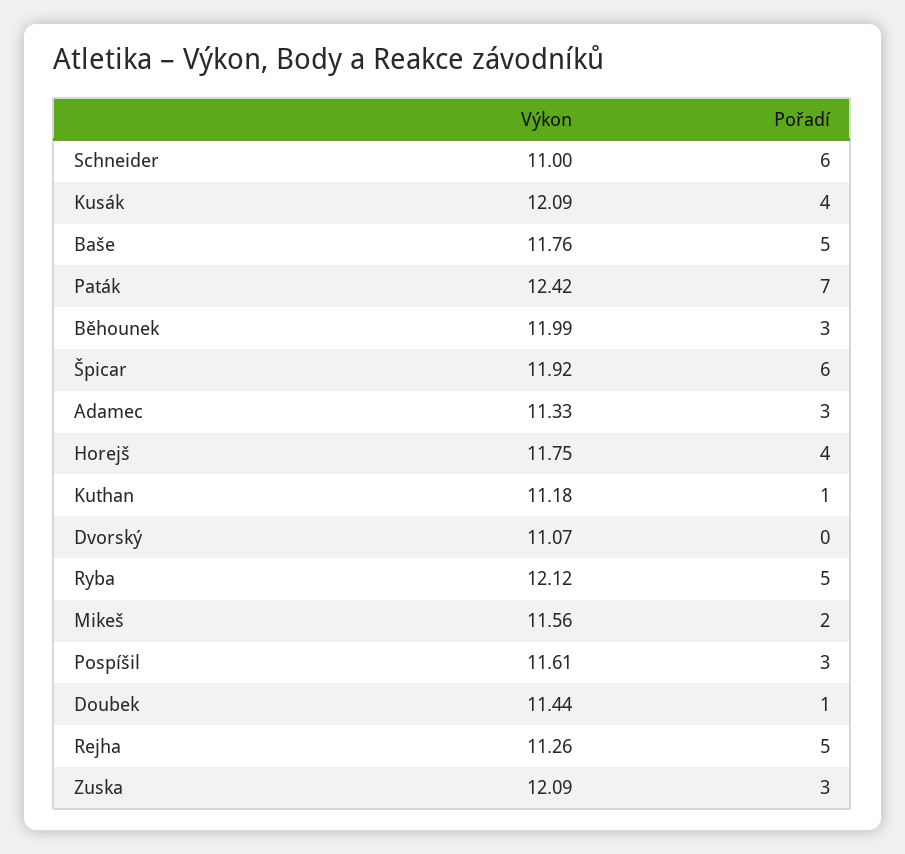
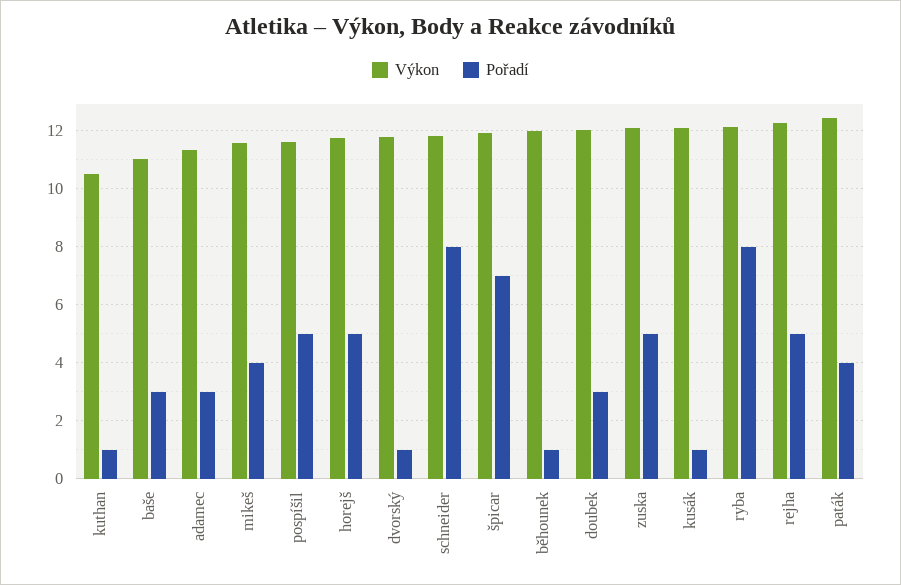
  {
    "Výkon": {
-     "Schneider": 11,
+     "Schneider": 11.75,
      "Kusák": 12.09,
-     "Baše": 11.76,
+     "Baše": 11,
      "Paták": 12.42,
      "Běhounek": 11.99,
      "Špicar": 11.92,
      "Adamec": 11.33,
      "Horejš": 11.75,
-     "Kuthan": 11.18,
+     "Kuthan": 10.5,
-     "Dvorský": 11.07,
+     "Dvorský": 11.75,
      "Ryba": 12.12,
      "Mikeš": 11.56,
      "Pospíšil": 11.61,
-     "Doubek": 11.44,
+     "Doubek": 12,
-     "Rejha": 11.26,
+     "Rejha": 12.25,
      "Zuska": 12.09
    },
    "Pořadí": {
-     "Schneider": 6,
+     "Schneider": 8,
-     "Kusák": 4,
+     "Kusák": 1,
-     "Baše": 5,
+     "Baše": 3,
-     "Paták": 7,
+     "Paták": 4,
-     "Běhounek": 3,
+     "Běhounek": 1,
-     "Špicar": 6,
+     "Špicar": 7,
      "Adamec": 3,
-     "Horejš": 4,
+     "Horejš": 5,
      "Kuthan": 1,
-     "Dvorský": 0,
+     "Dvorský": 1,
-     "Ryba": 5,
+     "Ryba": 8,
-     "Mikeš": 2,
+     "Mikeš": 4,
-     "Pospíšil": 3,
+     "Pospíšil": 5,
-     "Doubek": 1,
+     "Doubek": 3,
      "Rejha": 5,
-     "Zuska": 3
+     "Zuska": 5
    }
  }

